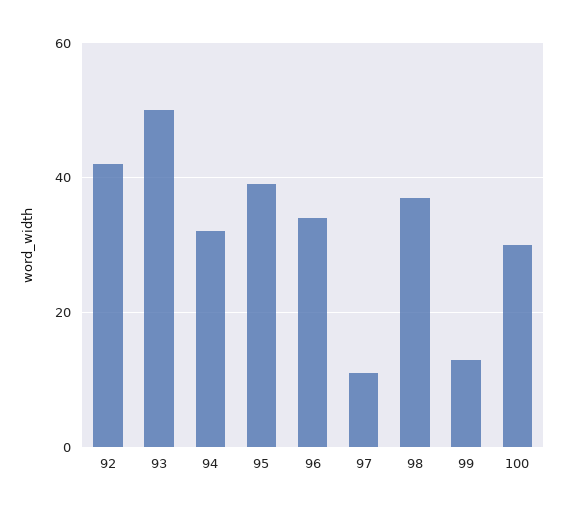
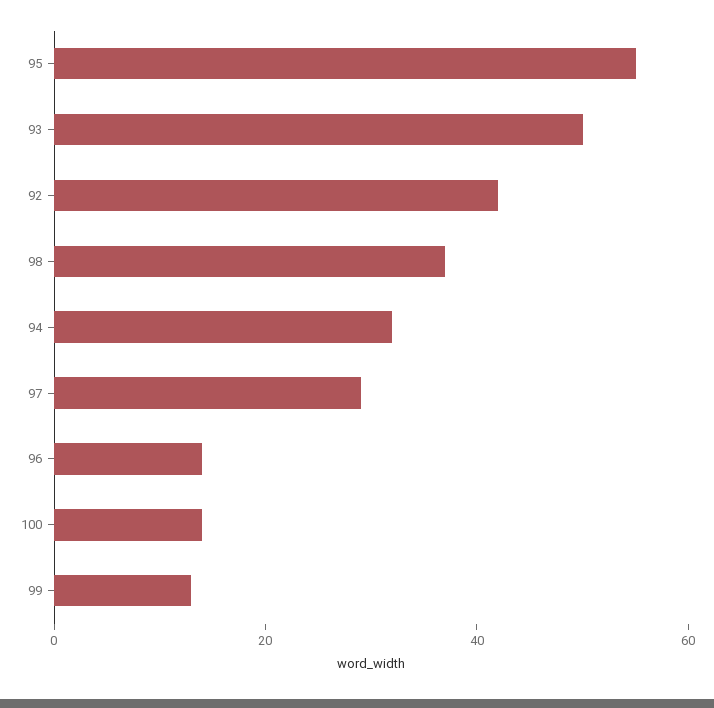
  {
    "92": 40,
    "93": 50,
    "94": 30,
-   "95": 40,
+   "95": 55,
-   "96": 35,
+   "96": 15,
-   "97": 10,
+   "97": 30,
    "98": 35,
    "99": 15,
-   "100": 30
+   "100": 15
  }

